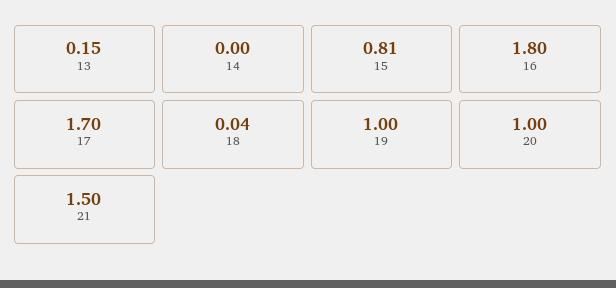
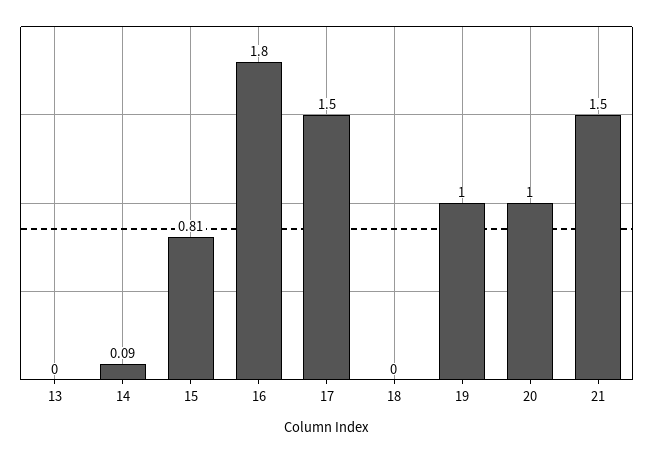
  {
-   "13": 0.15,
+   "13": 0,
-   "14": 0,
+   "14": 0.09,
    "15": 0.81,
    "16": 1.8,
-   "17": 1.7,
+   "17": 1.5,
-   "18": 0.04,
+   "18": 0,
    "19": 1,
    "20": 1,
    "21": 1.5
  }

